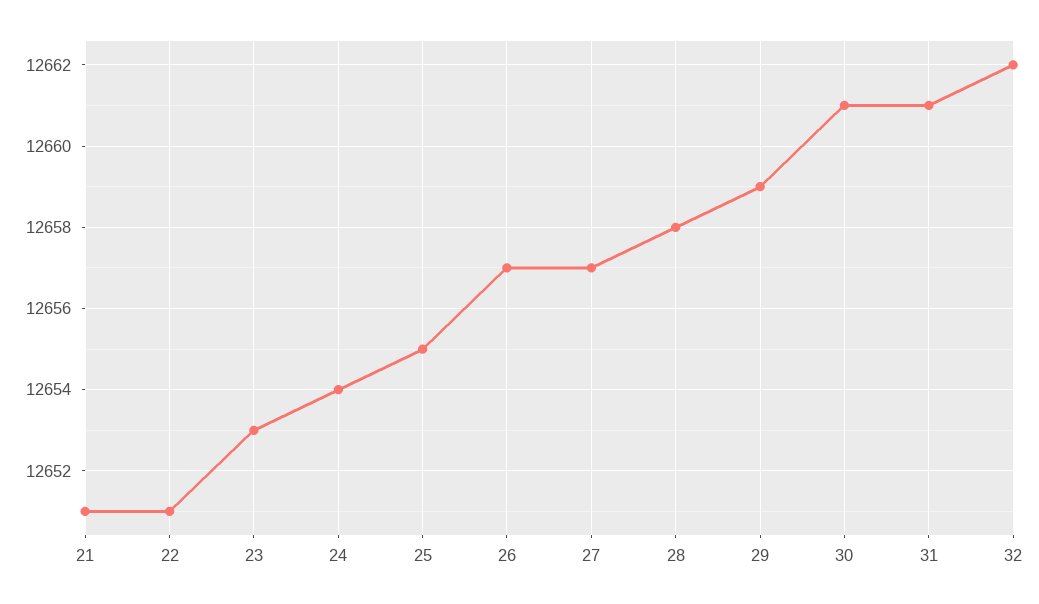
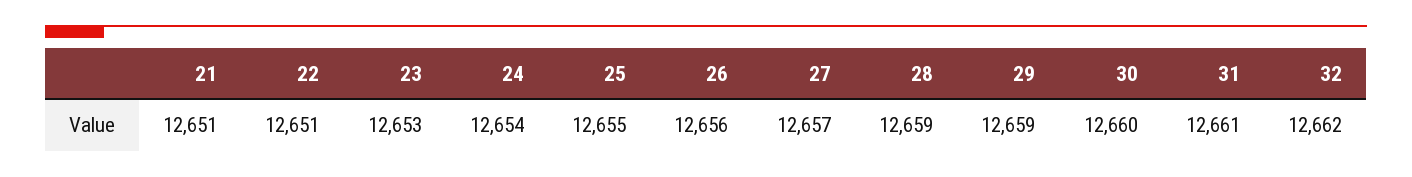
  {
    "21": 12651,
    "22": 12651,
    "23": 12653,
    "24": 12654,
    "25": 12655,
-   "26": 12657,
+   "26": 12656,
    "27": 12657,
-   "28": 12658,
+   "28": 12659,
    "29": 12659,
-   "30": 12661,
+   "30": 12660,
    "31": 12661,
    "32": 12662
  }

